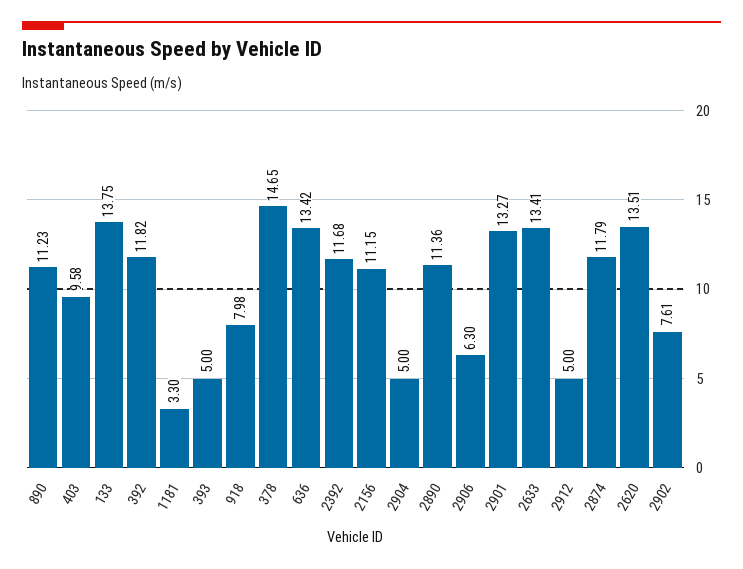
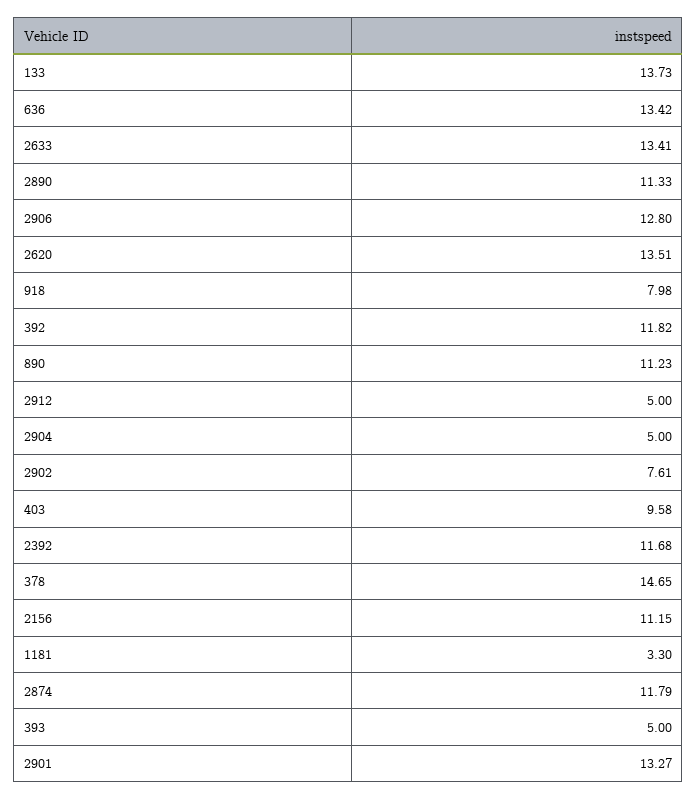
  {
    "890": 11.23,
    "403": 9.58,
-   "133": 13.75,
+   "133": 13.73,
    "392": 11.82,
    "1181": 3.3,
    "393": 5,
    "918": 7.98,
    "378": 14.65,
    "636": 13.42,
    "2392": 11.68,
    "2156": 11.15,
    "2904": 5,
-   "2890": 11.36,
+   "2890": 11.33,
-   "2906": 6.3,
+   "2906": 12.8,
    "2901": 13.27,
    "2633": 13.41,
    "2912": 5,
    "2874": 11.79,
    "2620": 13.51,
    "2902": 7.61
  }

